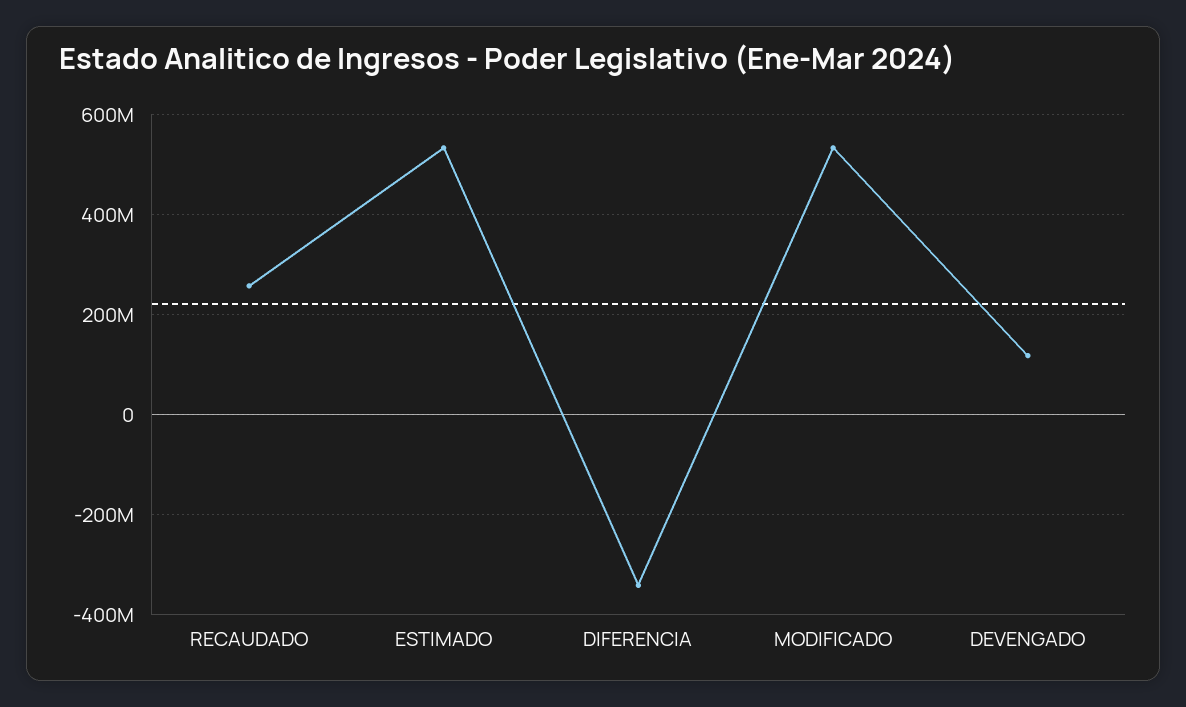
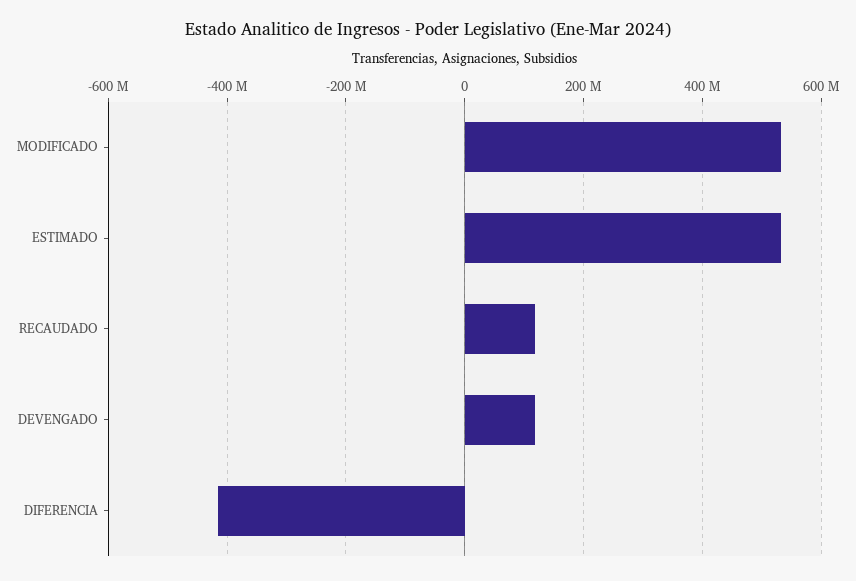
  {
-   "RECAUDADO": 260000000,
+   "RECAUDADO": 120000000,
    "ESTIMADO": 540000000,
-   "DIFERENCIA": -340000000,
+   "DIFERENCIA": -420000000,
    "MODIFICADO": 540000000,
    "DEVENGADO": 120000000
  }

